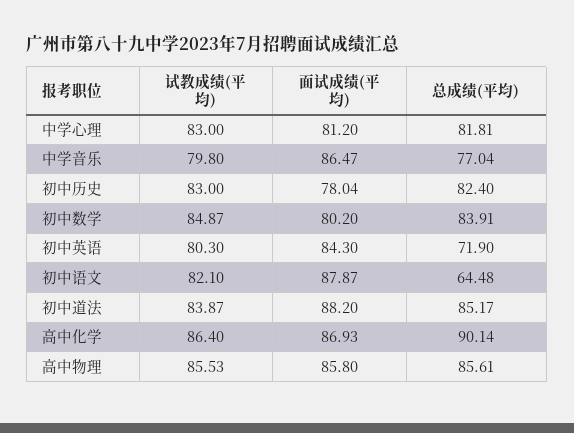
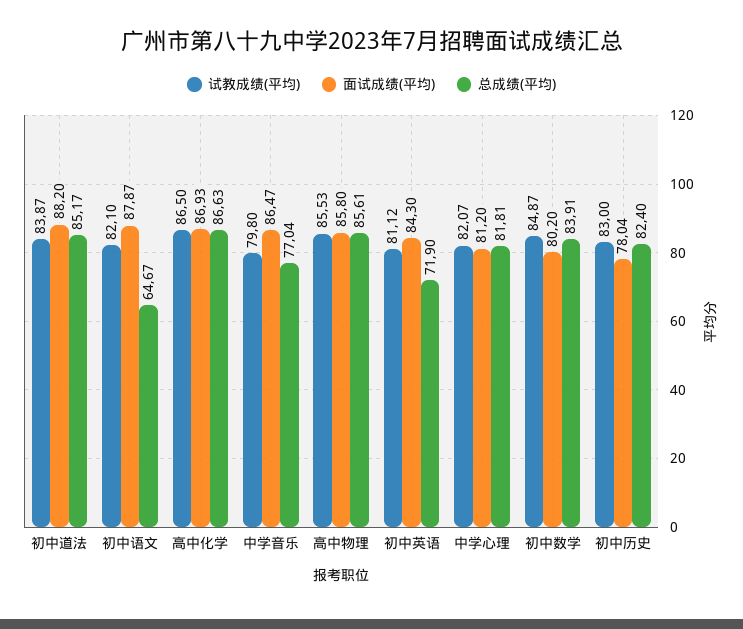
  {
    "试教成绩(平均)": {
-     "中学心理": 83,
+     "中学心理": 82.07,
      "中学音乐": 79.8,
      "初中历史": 83,
      "初中数学": 84.87,
-     "初中英语": 80.3,
+     "初中英语": 81.12,
      "初中语文": 82.1,
      "初中道法": 83.87,
-     "高中化学": 86.4,
+     "高中化学": 86.5,
      "高中物理": 85.53
    },
    "面试成绩(平均)": {
      "中学心理": 81.2,
      "中学音乐": 86.47,
      "初中历史": 78.04,
      "初中数学": 80.2,
      "初中英语": 84.3,
      "初中语文": 87.87,
      "初中道法": 88.2,
      "高中化学": 86.93,
      "高中物理": 85.8
    },
    "总成绩(平均)": {
      "中学心理": 81.81,
      "中学音乐": 77.04,
      "初中历史": 82.4,
      "初中数学": 83.91,
      "初中英语": 71.9,
-     "初中语文": 64.48,
+     "初中语文": 64.67,
      "初中道法": 85.17,
-     "高中化学": 90.14,
+     "高中化学": 86.63,
      "高中物理": 85.61
    }
  }

